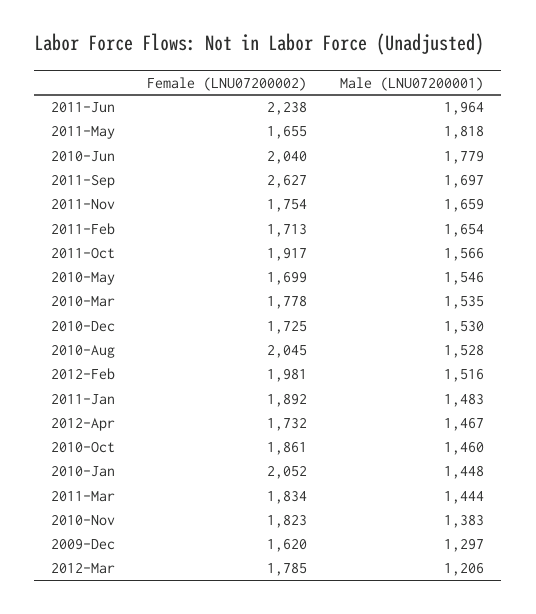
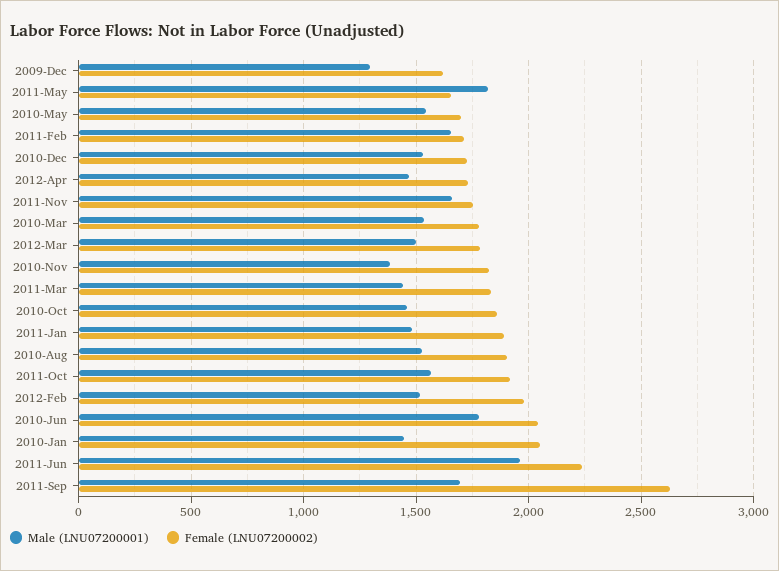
  {
    "Female (LNU07200002)": {
      "2011-Jun": 2238,
      "2011-May": 1655,
      "2010-Jun": 2040,
      "2011-Sep": 2627,
      "2011-Nov": 1754,
      "2011-Feb": 1713,
      "2011-Oct": 1917,
      "2010-May": 1699,
      "2010-Mar": 1778,
      "2010-Dec": 1725,
-     "2010-Aug": 2045,
+     "2010-Aug": 1900,
      "2012-Feb": 1981,
      "2011-Jan": 1892,
      "2012-Apr": 1732,
      "2010-Oct": 1861,
      "2010-Jan": 2052,
      "2011-Mar": 1834,
      "2010-Nov": 1823,
      "2009-Dec": 1620,
      "2012-Mar": 1785
    },
    "Male (LNU07200001)": {
      "2011-Jun": 1964,
      "2011-May": 1818,
      "2010-Jun": 1779,
      "2011-Sep": 1697,
      "2011-Nov": 1659,
      "2011-Feb": 1654,
      "2011-Oct": 1566,
      "2010-May": 1546,
      "2010-Mar": 1535,
      "2010-Dec": 1530,
      "2010-Aug": 1528,
      "2012-Feb": 1516,
      "2011-Jan": 1483,
      "2012-Apr": 1467,
      "2010-Oct": 1460,
      "2010-Jan": 1448,
      "2011-Mar": 1444,
      "2010-Nov": 1383,
      "2009-Dec": 1297,
-     "2012-Mar": 1206
+     "2012-Mar": 1500
    }
  }

